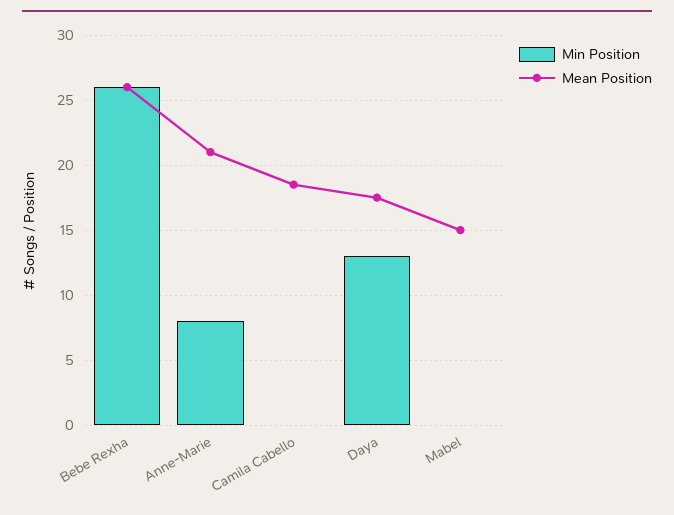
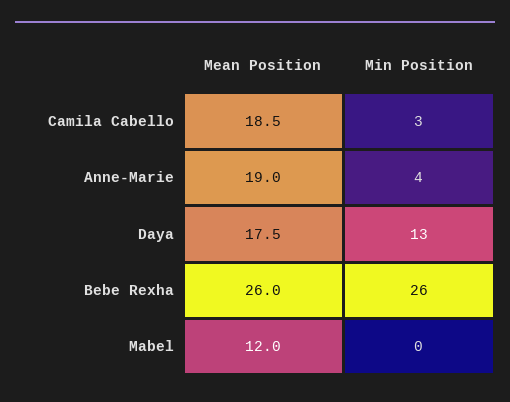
  {
    "Min Position": {
      "Bebe Rexha": 26,
-     "Anne-Marie": 8,
+     "Anne-Marie": 4,
-     "Camila Cabello": 0,
+     "Camila Cabello": 3,
      "Daya": 13,
      "Mabel": 0
    },
    "Mean Position": {
      "Bebe Rexha": 26,
-     "Anne-Marie": 21,
+     "Anne-Marie": 19,
      "Camila Cabello": 18.5,
      "Daya": 17.5,
-     "Mabel": 15
+     "Mabel": 12
    }
  }

